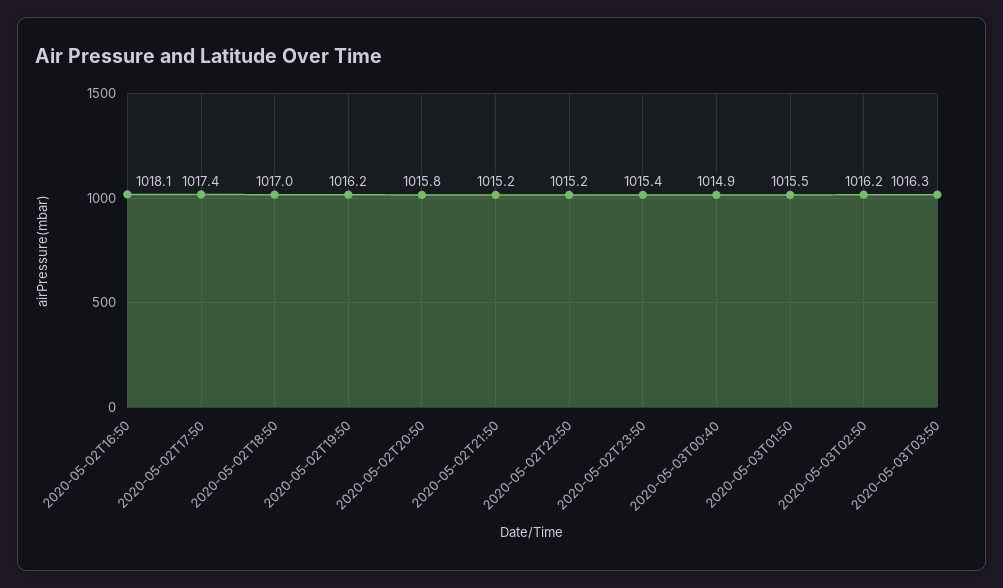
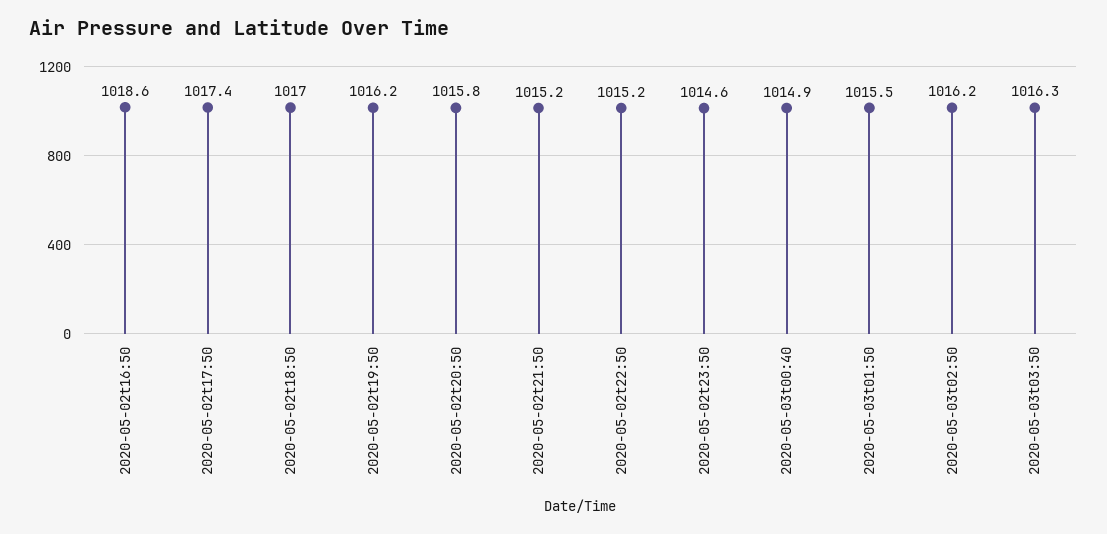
  {
-   "2020-05-02T16:50": 1018.1,
+   "2020-05-02T16:50": 1018.6,
    "2020-05-02T17:50": 1017.4,
    "2020-05-02T18:50": 1017,
    "2020-05-02T19:50": 1016.2,
    "2020-05-02T20:50": 1015.8,
    "2020-05-02T21:50": 1015.2,
    "2020-05-02T22:50": 1015.2,
-   "2020-05-02T23:50": 1015.4,
+   "2020-05-02T23:50": 1014.6,
    "2020-05-03T00:40": 1014.9,
    "2020-05-03T01:50": 1015.5,
    "2020-05-03T02:50": 1016.2,
    "2020-05-03T03:50": 1016.3
  }

